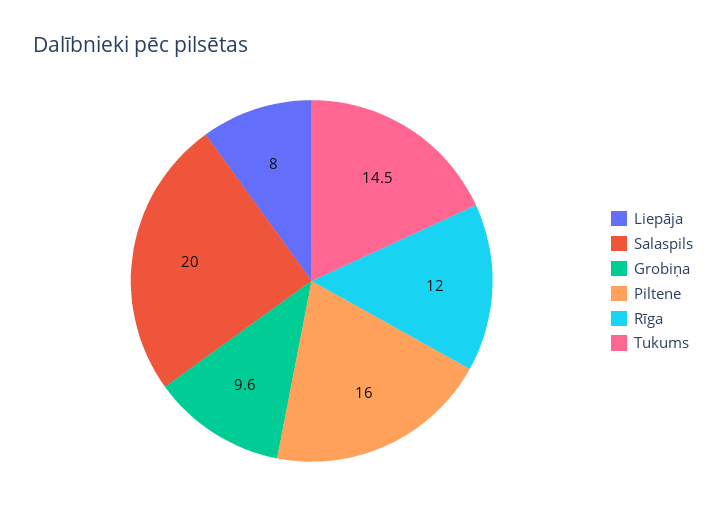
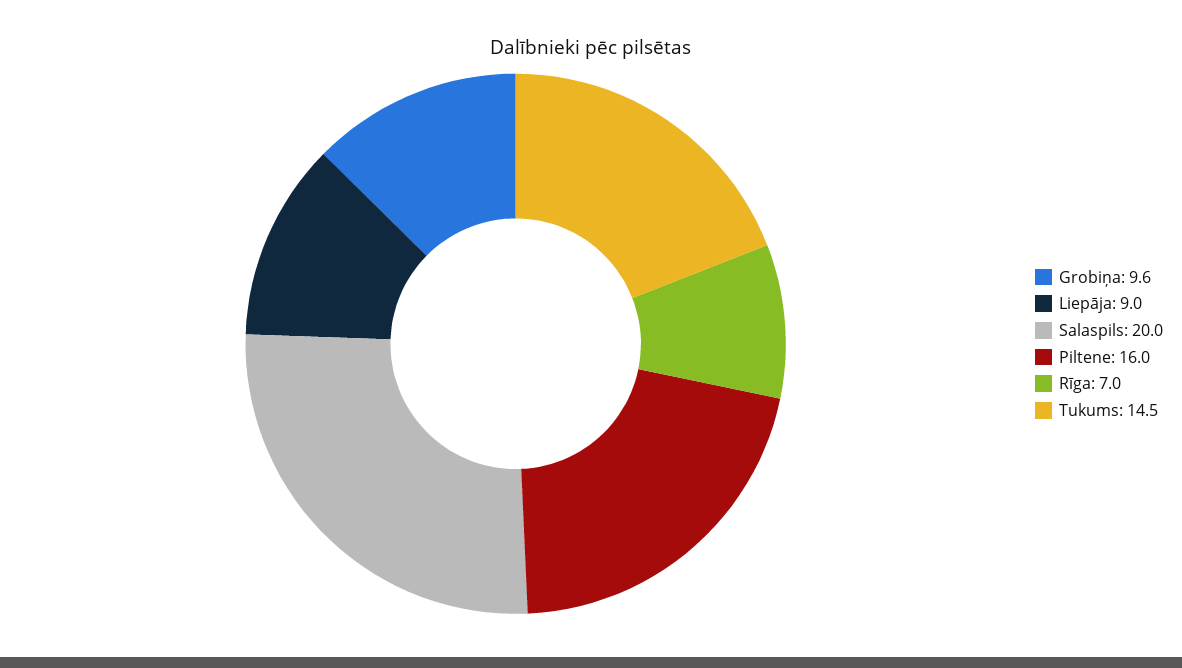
  {
-   "Liepāja": 8,
+   "Liepāja": 9,
    "Salaspils": 20,
    "Grobiņa": 9.6,
    "Piltene": 16,
-   "Rīga": 12,
+   "Rīga": 7,
    "Tukums": 14.5
  }

